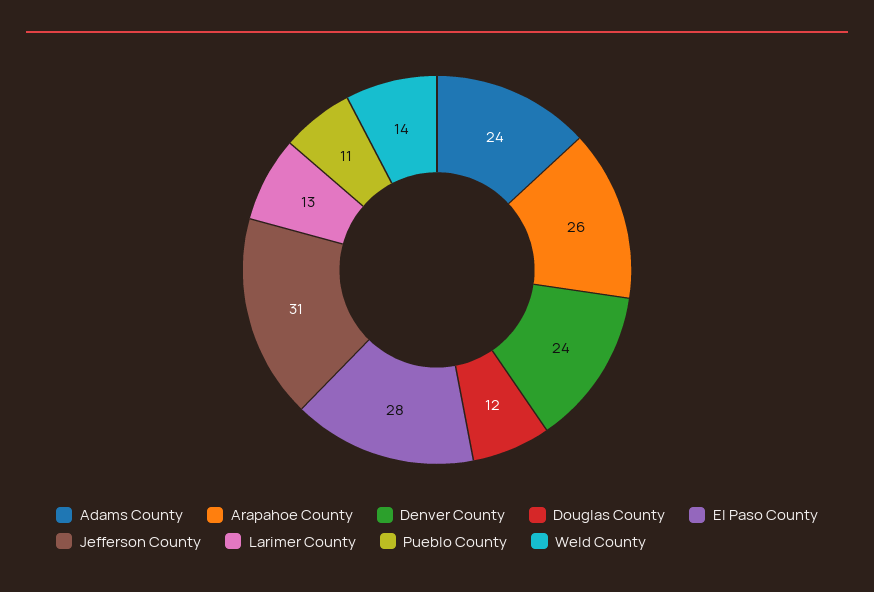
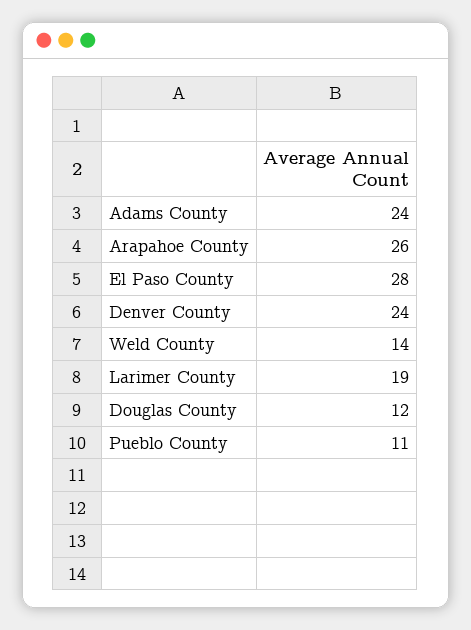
  {
    "Adams County": 24,
    "Arapahoe County": 26,
    "Denver County": 24,
    "Douglas County": 12,
    "El Paso County": 28,
-   "Jefferson County": 31,
-   "Larimer County": 13,
+   "Larimer County": 19,
    "Pueblo County": 11,
    "Weld County": 14
  }

